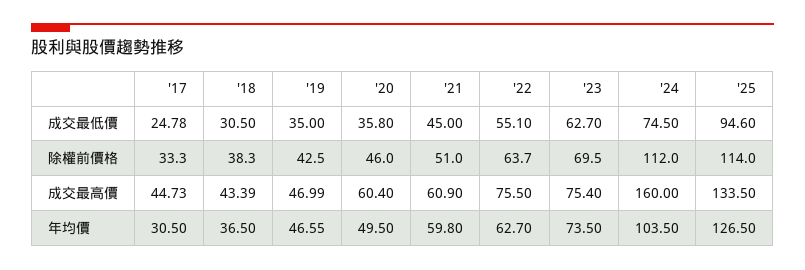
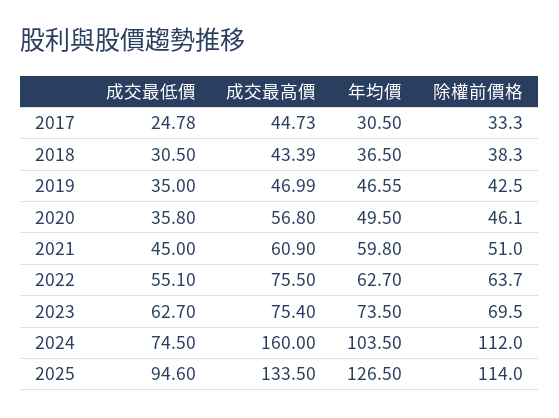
  {
    "'17": {
      "成交最低價": 24.78,
      "除權前價格": 33.3,
      "成交最高價": 44.73,
      "年均價": 30.5
    },
    "'18": {
      "成交最低價": 30.5,
      "除權前價格": 38.3,
      "成交最高價": 43.39,
      "年均價": 36.5
    },
    "'19": {
      "成交最低價": 35,
      "除權前價格": 42.5,
      "成交最高價": 46.99,
      "年均價": 46.55
    },
    "'20": {
      "成交最低價": 35.8,
-     "除權前價格": 46,
+     "除權前價格": 46.1,
-     "成交最高價": 60.4,
+     "成交最高價": 56.8,
      "年均價": 49.5
    },
    "'21": {
      "成交最低價": 45,
      "除權前價格": 51,
      "成交最高價": 60.9,
      "年均價": 59.8
    },
    "'22": {
      "成交最低價": 55.1,
      "除權前價格": 63.7,
      "成交最高價": 75.5,
      "年均價": 62.7
    },
    "'23": {
      "成交最低價": 62.7,
      "除權前價格": 69.5,
      "成交最高價": 75.4,
      "年均價": 73.5
    },
    "'24": {
      "成交最低價": 74.5,
      "除權前價格": 112,
      "成交最高價": 160,
      "年均價": 103.5
    },
    "'25": {
      "成交最低價": 94.6,
      "除權前價格": 114,
      "成交最高價": 133.5,
      "年均價": 126.5
    }
  }

